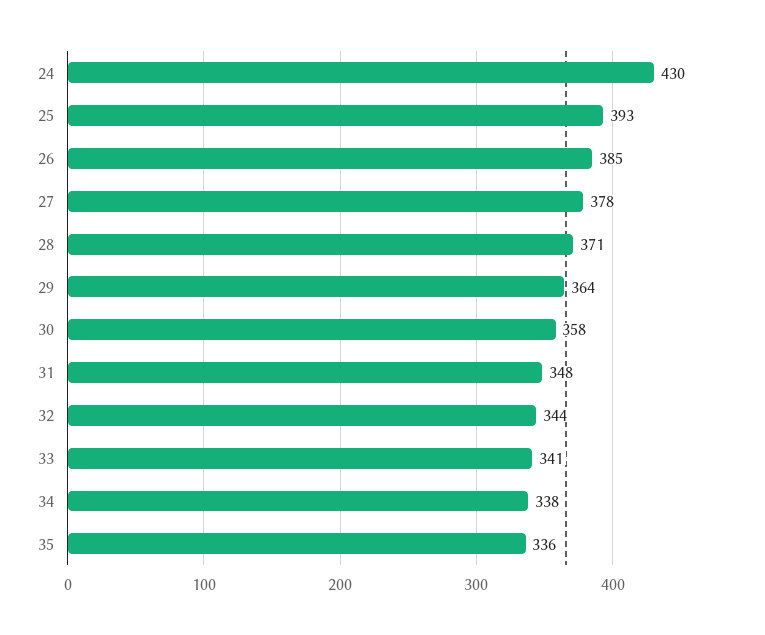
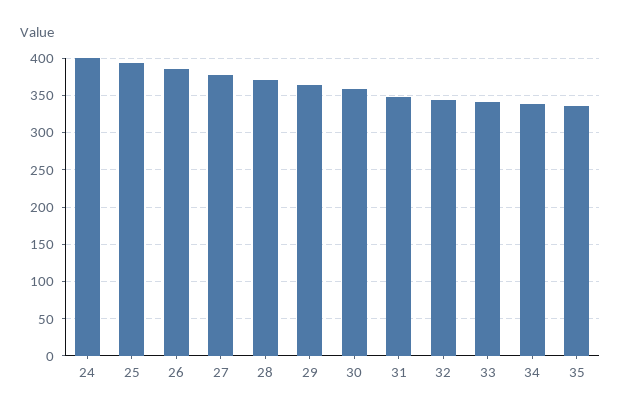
  {
-   "24": 430,
+   "24": 400,
    "25": 393,
    "26": 385,
    "27": 378,
    "28": 371,
    "29": 364,
    "30": 358,
    "31": 348,
    "32": 344,
    "33": 341,
    "34": 338,
    "35": 336
  }

